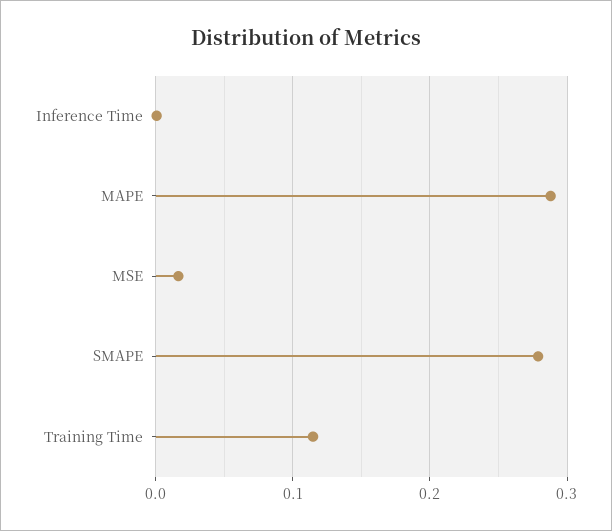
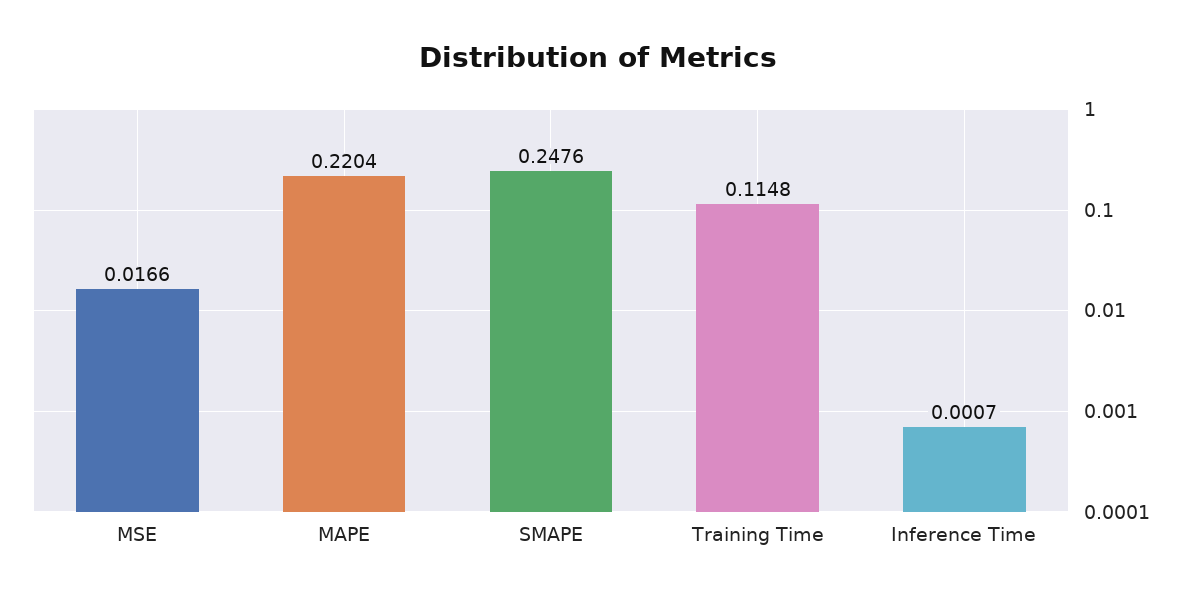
  {
    "Inference Time": 0.0007,
-   "MAPE": 0.29,
+   "MAPE": 0.2204,
    "MSE": 0.0166,
-   "SMAPE": 0.28,
+   "SMAPE": 0.2476,
    "Training Time": 0.1148
  }

